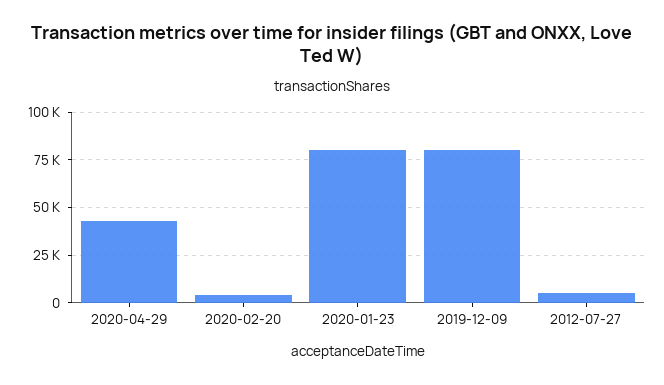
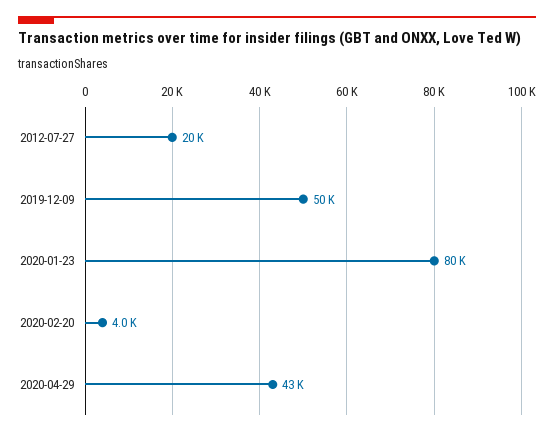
  {
    "2020-04-29": 43000,
    "2020-02-20": 4000,
    "2020-01-23": 80000,
-   "2019-12-09": 80000,
+   "2019-12-09": 50000,
-   "2012-07-27": 5000
+   "2012-07-27": 20000
  }

